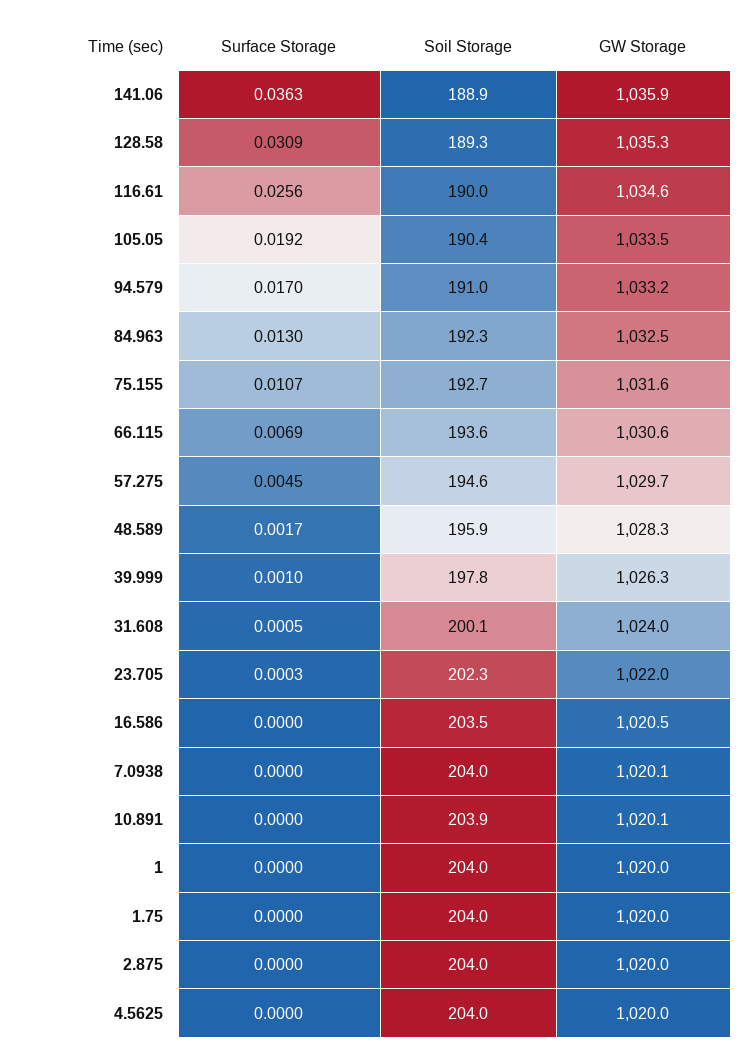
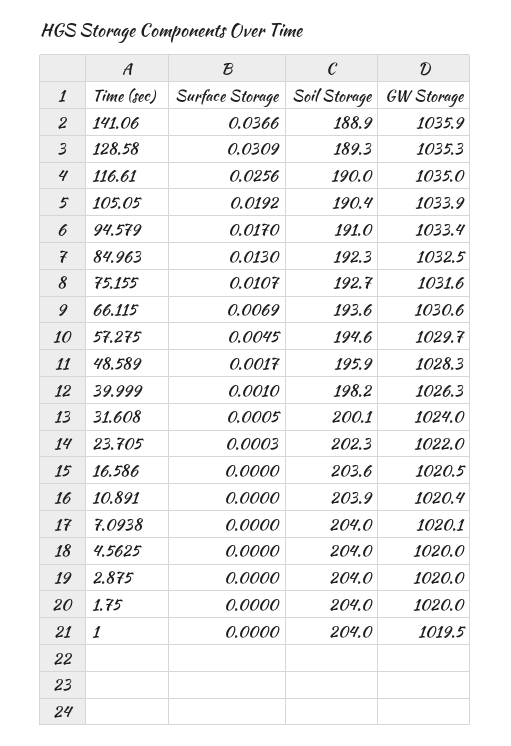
  {
    "Surface Storage": {
-     "141.06": 0.0363,
+     "141.06": 0.0366,
      "128.58": 0.0309,
      "116.61": 0.0256,
      "105.05": 0.0192,
      "94.579": 0.017,
      "84.963": 0.013,
      "75.155": 0.0107,
      "66.115": 0.0069,
      "57.275": 0.0045,
      "48.589": 0.0017,
      "39.999": 0.001,
      "31.608": 0.0005,
      "23.705": 0.0003,
      "16.586": 0,
      "7.0938": 0,
      "10.891": 0,
      "1": 0,
      "1.75": 0,
      "2.875": 0,
      "4.5625": 0
    },
    "Soil Storage": {
      "141.06": 188.9,
      "128.58": 189.3,
      "116.61": 190,
      "105.05": 190.4,
      "94.579": 191,
      "84.963": 192.3,
      "75.155": 192.7,
      "66.115": 193.6,
      "57.275": 194.6,
      "48.589": 195.9,
-     "39.999": 197.8,
+     "39.999": 198.2,
      "31.608": 200.1,
      "23.705": 202.3,
-     "16.586": 203.5,
+     "16.586": 203.6,
      "7.0938": 204,
      "10.891": 203.9,
      "1": 204,
      "1.75": 204,
      "2.875": 204,
      "4.5625": 204
    },
    "GW Storage": {
      "141.06": 1035.9,
      "128.58": 1035.3,
-     "116.61": 1034.6,
+     "116.61": 1035,
-     "105.05": 1033.5,
+     "105.05": 1033.9,
-     "94.579": 1033.2,
+     "94.579": 1033.4,
      "84.963": 1032.5,
      "75.155": 1031.6,
      "66.115": 1030.6,
      "57.275": 1029.7,
      "48.589": 1028.3,
      "39.999": 1026.3,
      "31.608": 1024,
      "23.705": 1022,
      "16.586": 1020.5,
      "7.0938": 1020.1,
-     "10.891": 1020.1,
+     "10.891": 1020.4,
-     "1": 1020,
+     "1": 1019.5,
      "1.75": 1020,
      "2.875": 1020,
      "4.5625": 1020
    }
  }

